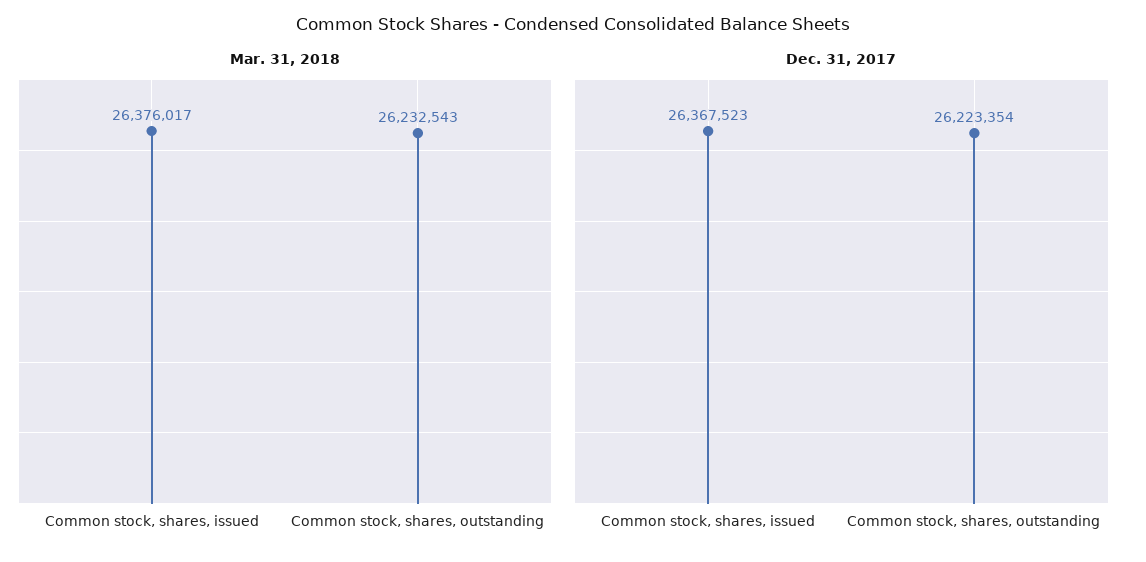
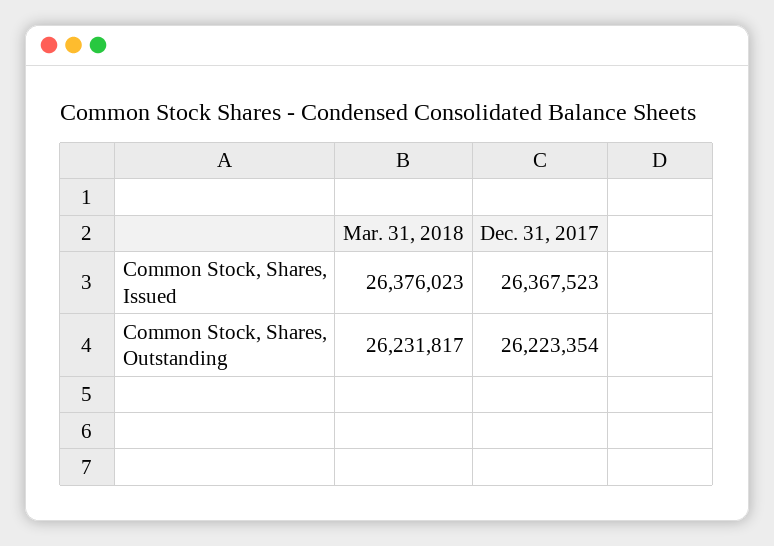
  {
    "Mar. 31, 2018": {
-     "Common stock, shares, issued": 26376017,
+     "Common stock, shares, issued": 26376023,
-     "Common stock, shares, outstanding": 26232543
+     "Common stock, shares, outstanding": 26231817
    },
    "Dec. 31, 2017": {
      "Common stock, shares, issued": 26367523,
      "Common stock, shares, outstanding": 26223354
    }
  }

